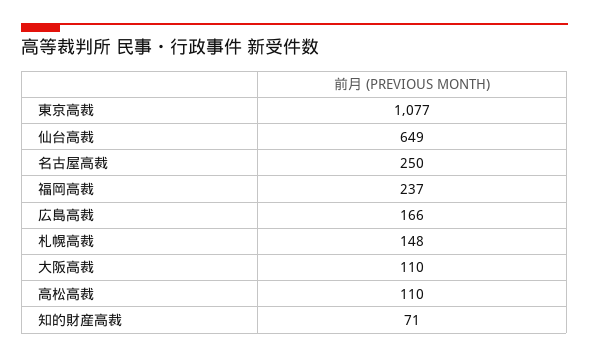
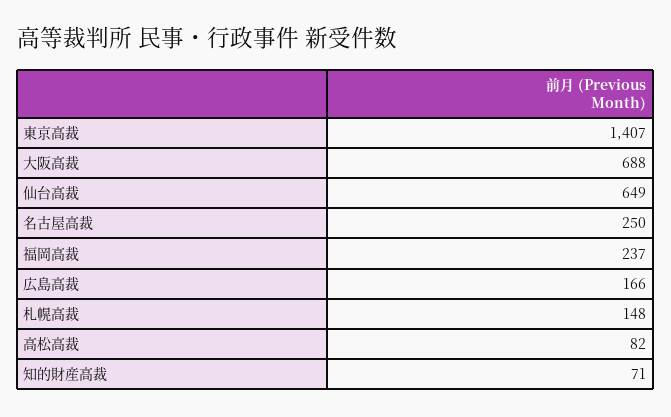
  {
-   "東京高裁": 1077,
+   "東京高裁": 1407,
    "仙台高裁": 649,
    "名古屋高裁": 250,
    "福岡高裁": 237,
    "広島高裁": 166,
    "札幌高裁": 148,
-   "大阪高裁": 110,
+   "大阪高裁": 688,
-   "高松高裁": 110,
+   "高松高裁": 82,
    "知的財産高裁": 71
  }

